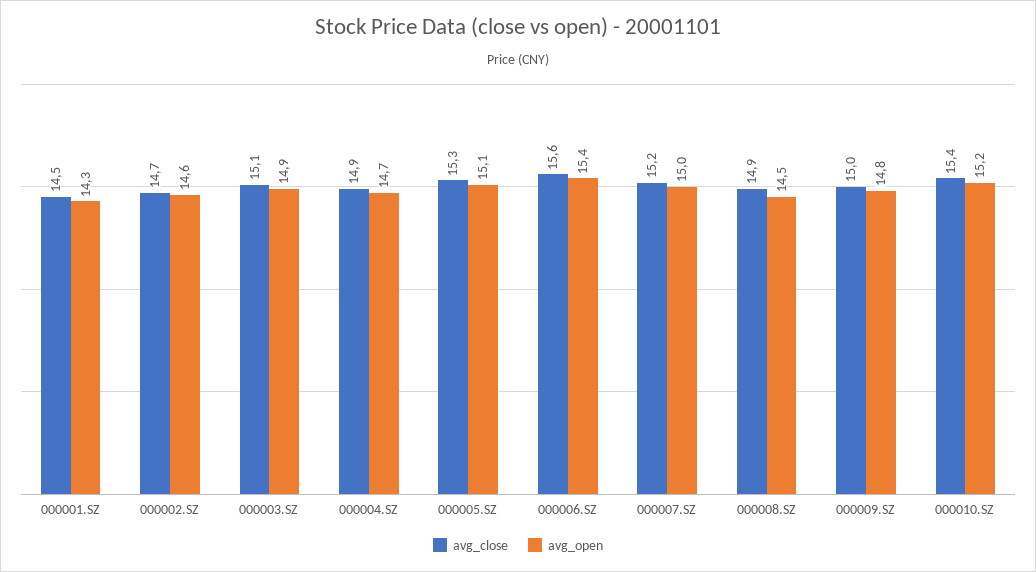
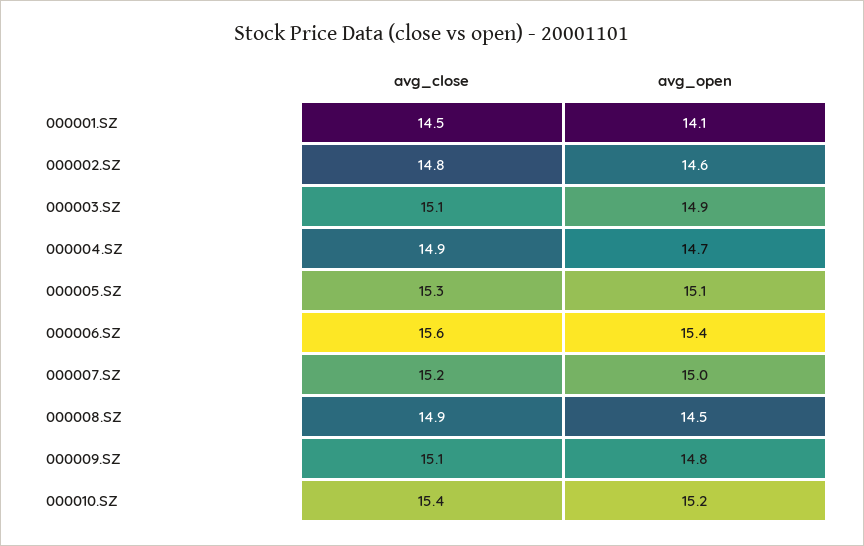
  {
    "avg_close": {
      "000001.SZ": 14.5,
-     "000002.SZ": 14.7,
+     "000002.SZ": 14.8,
      "000003.SZ": 15.1,
      "000004.SZ": 14.9,
      "000005.SZ": 15.3,
      "000006.SZ": 15.6,
      "000007.SZ": 15.2,
      "000008.SZ": 14.9,
-     "000009.SZ": 15,
+     "000009.SZ": 15.1,
      "000010.SZ": 15.4
    },
    "avg_open": {
-     "000001.SZ": 14.3,
+     "000001.SZ": 14.1,
      "000002.SZ": 14.6,
      "000003.SZ": 14.9,
      "000004.SZ": 14.7,
      "000005.SZ": 15.1,
      "000006.SZ": 15.4,
      "000007.SZ": 15,
      "000008.SZ": 14.5,
      "000009.SZ": 14.8,
      "000010.SZ": 15.2
    }
  }

